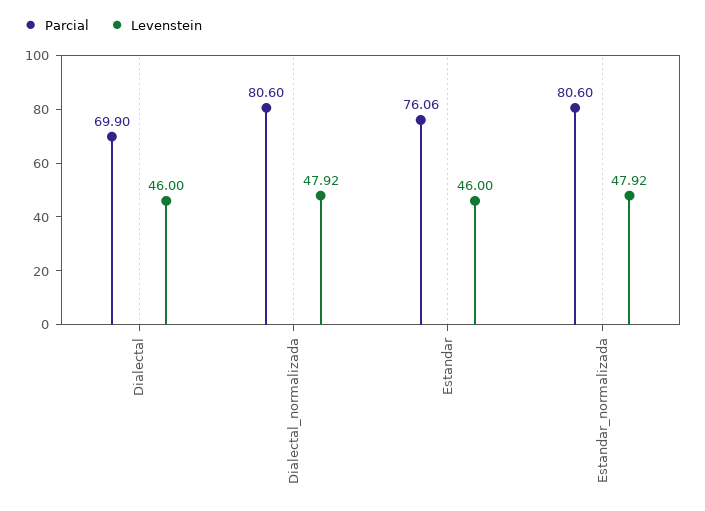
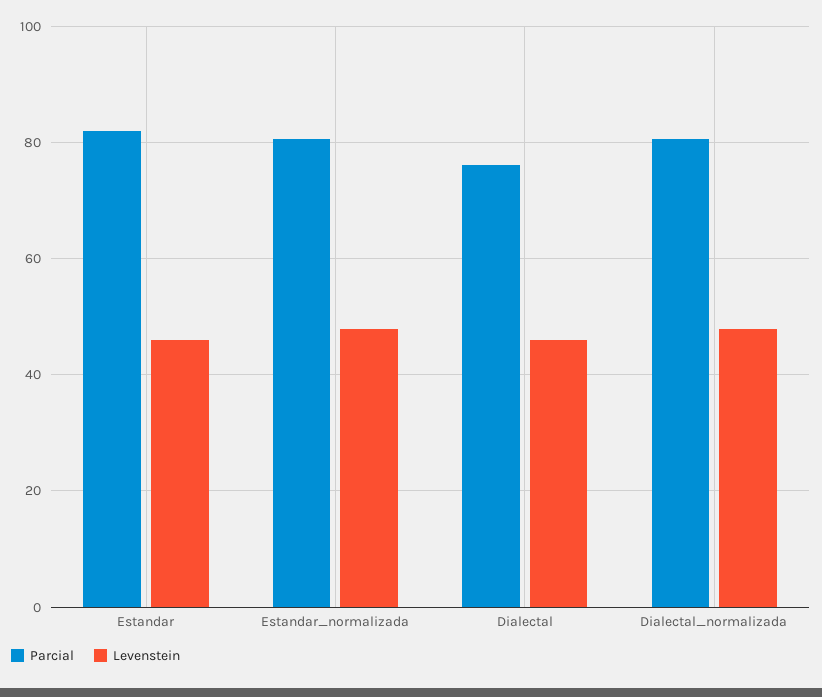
  {
    "Parcial": {
-     "Dialectal": 69.9,
+     "Dialectal": 76,
      "Dialectal_normalizada": 80.6,
-     "Estandar": 76.06,
+     "Estandar": 82,
      "Estandar_normalizada": 80.6
    },
    "Levenstein": {
      "Dialectal": 46,
      "Dialectal_normalizada": 47.92,
      "Estandar": 46,
      "Estandar_normalizada": 47.92
    }
  }

